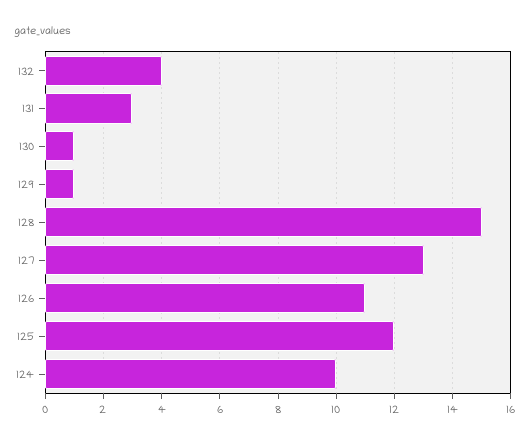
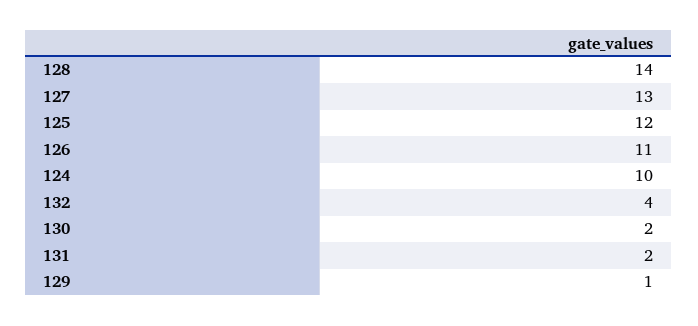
  {
    "132": 4,
-   "131": 3,
+   "131": 2,
-   "130": 1,
+   "130": 2,
    "129": 1,
-   "128": 15,
+   "128": 14,
    "127": 13,
    "126": 11,
    "125": 12,
    "124": 10
  }

